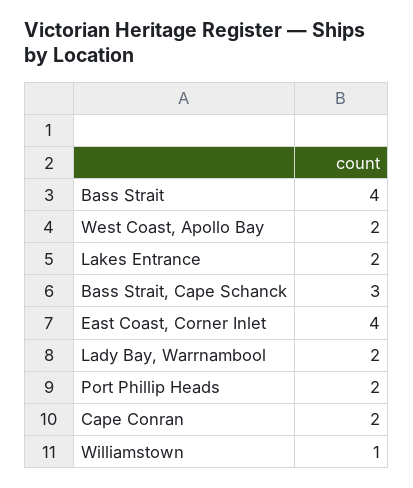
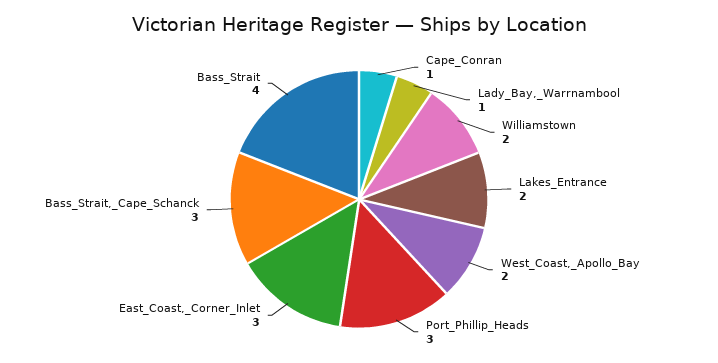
  {
    "Bass Strait": 4,
    "West Coast, Apollo Bay": 2,
    "Lakes Entrance": 2,
    "Bass Strait, Cape Schanck": 3,
-   "East Coast, Corner Inlet": 4,
+   "East Coast, Corner Inlet": 3,
-   "Lady Bay, Warrnambool": 2,
+   "Lady Bay, Warrnambool": 1,
-   "Port Phillip Heads": 2,
+   "Port Phillip Heads": 3,
-   "Cape Conran": 2,
+   "Cape Conran": 1,
-   "Williamstown": 1
+   "Williamstown": 2
  }

